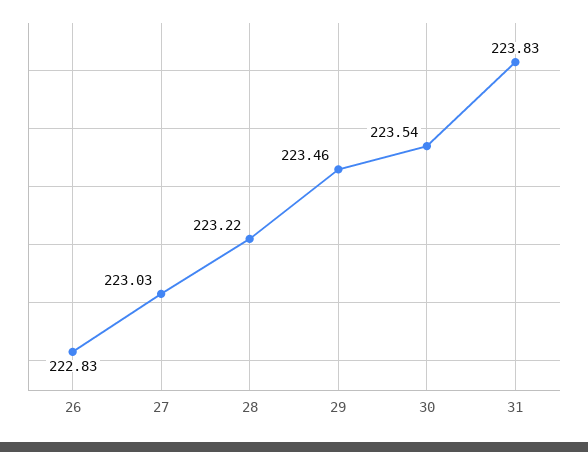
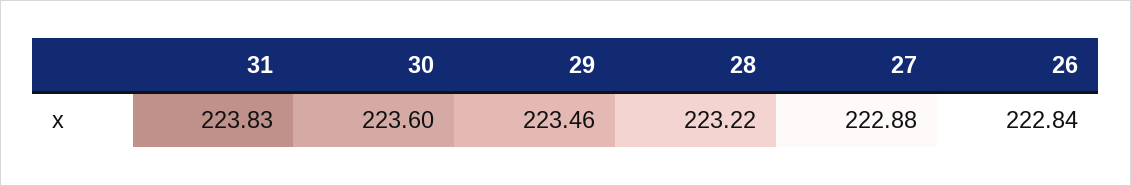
  {
-   "26": 222.83,
+   "26": 222.84,
-   "27": 223.03,
+   "27": 222.88,
    "28": 223.22,
    "29": 223.46,
-   "30": 223.54,
+   "30": 223.6,
    "31": 223.83
  }

